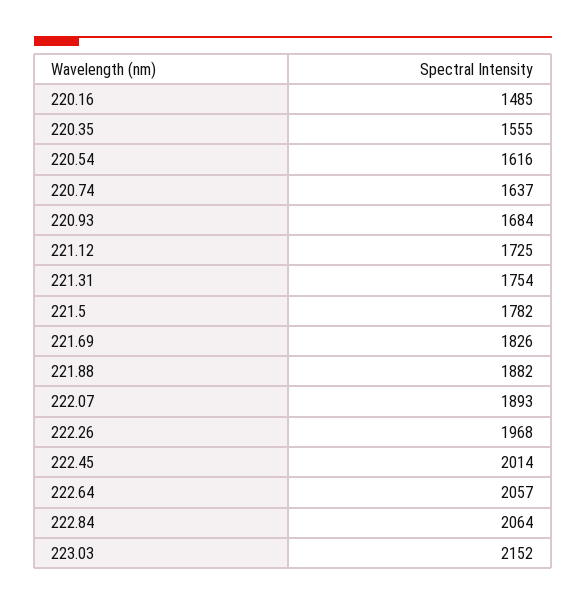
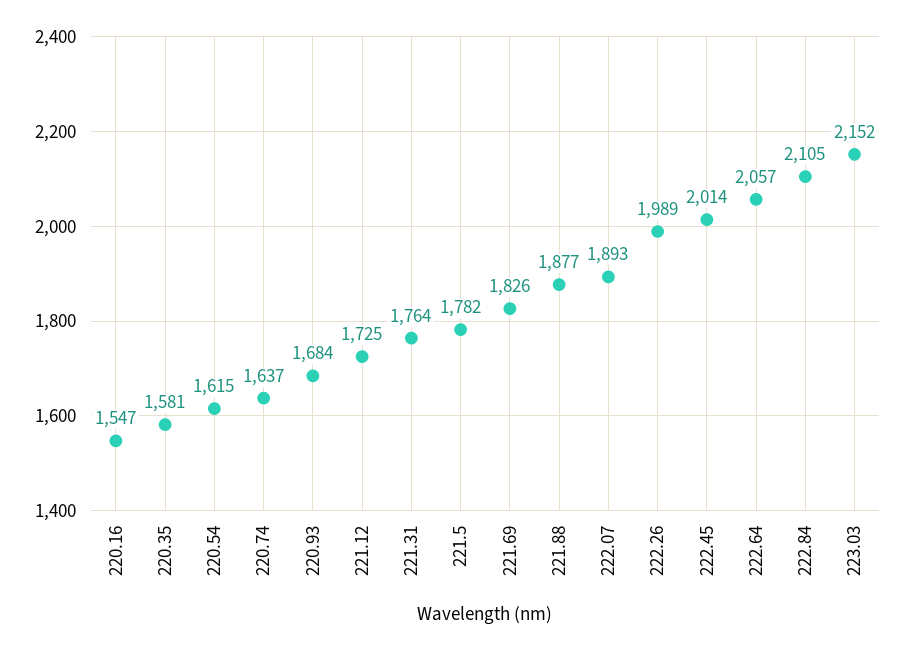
  {
-   "220.16": 1485,
+   "220.16": 1547,
-   "220.35": 1555,
+   "220.35": 1581,
-   "220.54": 1616,
+   "220.54": 1615,
    "220.74": 1637,
    "220.93": 1684,
    "221.12": 1725,
-   "221.31": 1754,
+   "221.31": 1764,
    "221.5": 1782,
    "221.69": 1826,
-   "221.88": 1882,
+   "221.88": 1877,
    "222.07": 1893,
-   "222.26": 1968,
+   "222.26": 1989,
    "222.45": 2014,
    "222.64": 2057,
-   "222.84": 2064,
+   "222.84": 2105,
    "223.03": 2152
  }

